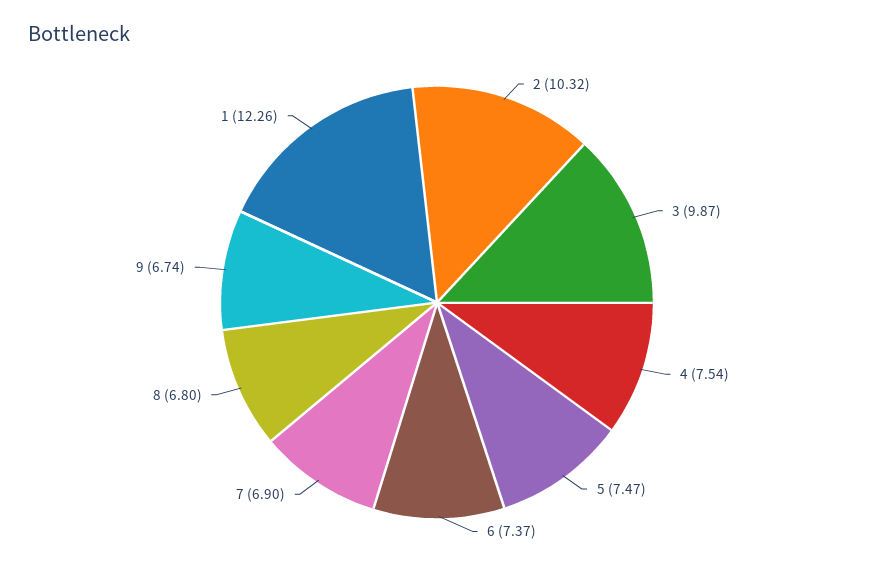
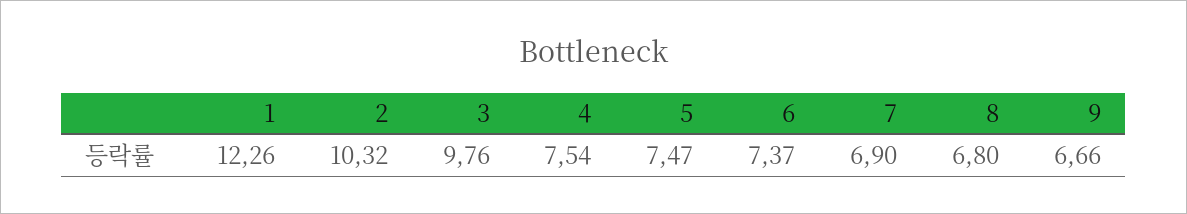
  {
    "2": 10.32,
-   "3": 9.87,
+   "3": 9.76,
    "4": 7.54,
    "5": 7.47,
    "6": 7.37,
    "7": 6.9,
    "8": 6.8,
-   "9": 6.74,
+   "9": 6.66,
    "1": 12.26
  }

